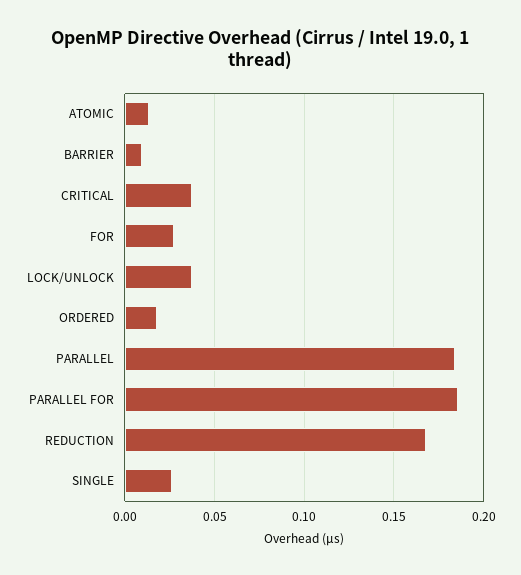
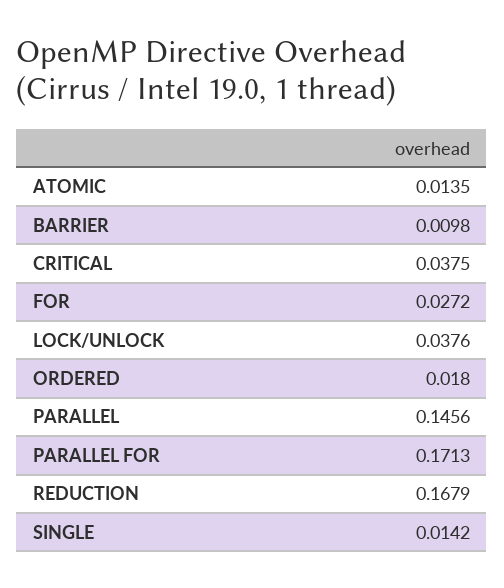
  {
    "ATOMIC": 0.0135,
    "BARRIER": 0.0098,
    "CRITICAL": 0.0375,
    "FOR": 0.0272,
    "LOCK/UNLOCK": 0.0376,
    "ORDERED": 0.018,
-   "PARALLEL": 0.185,
+   "PARALLEL": 0.1456,
-   "PARALLEL FOR": 0.185,
+   "PARALLEL FOR": 0.1713,
    "REDUCTION": 0.1679,
-   "SINGLE": 0.025
+   "SINGLE": 0.0142
  }

